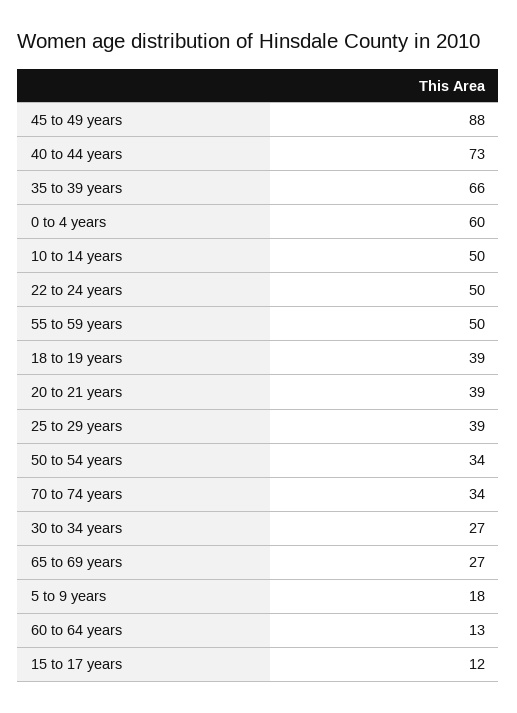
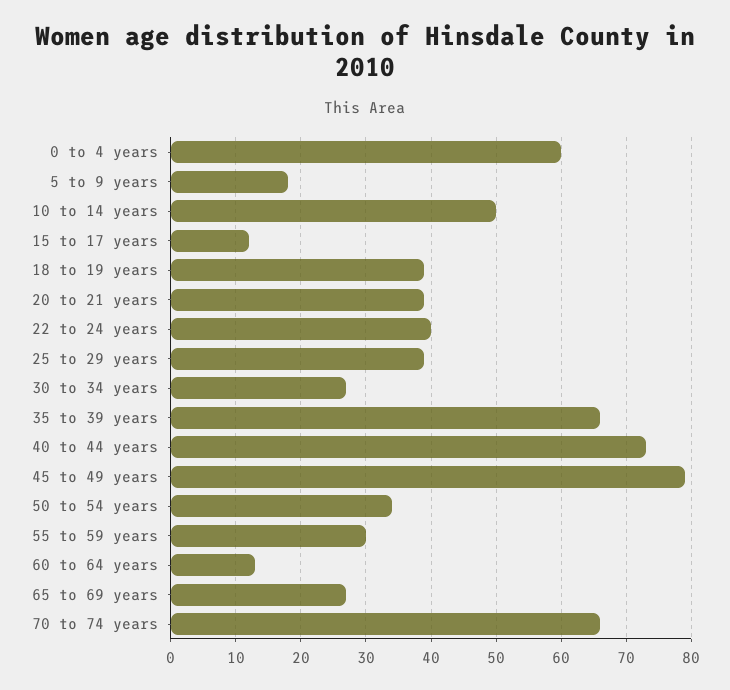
  {
-   "45 to 49 years": 88,
+   "45 to 49 years": 79,
    "40 to 44 years": 73,
    "35 to 39 years": 66,
    "0 to 4 years": 60,
    "10 to 14 years": 50,
-   "22 to 24 years": 50,
+   "22 to 24 years": 40,
-   "55 to 59 years": 50,
+   "55 to 59 years": 30,
    "18 to 19 years": 39,
    "20 to 21 years": 39,
    "25 to 29 years": 39,
    "50 to 54 years": 34,
-   "70 to 74 years": 34,
+   "70 to 74 years": 66,
    "30 to 34 years": 27,
    "65 to 69 years": 27,
    "5 to 9 years": 18,
    "60 to 64 years": 13,
    "15 to 17 years": 12
  }

